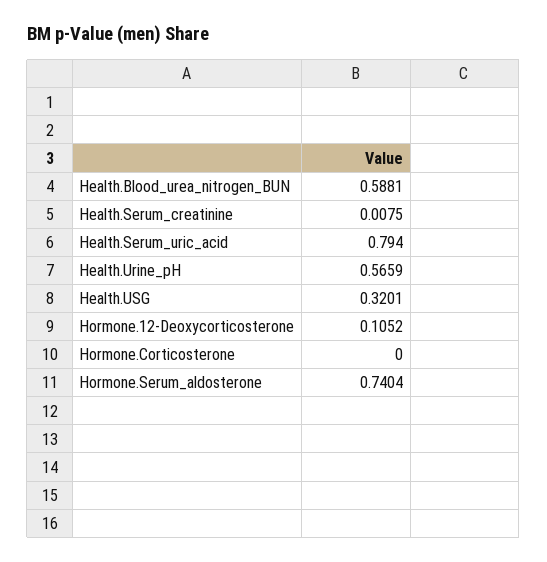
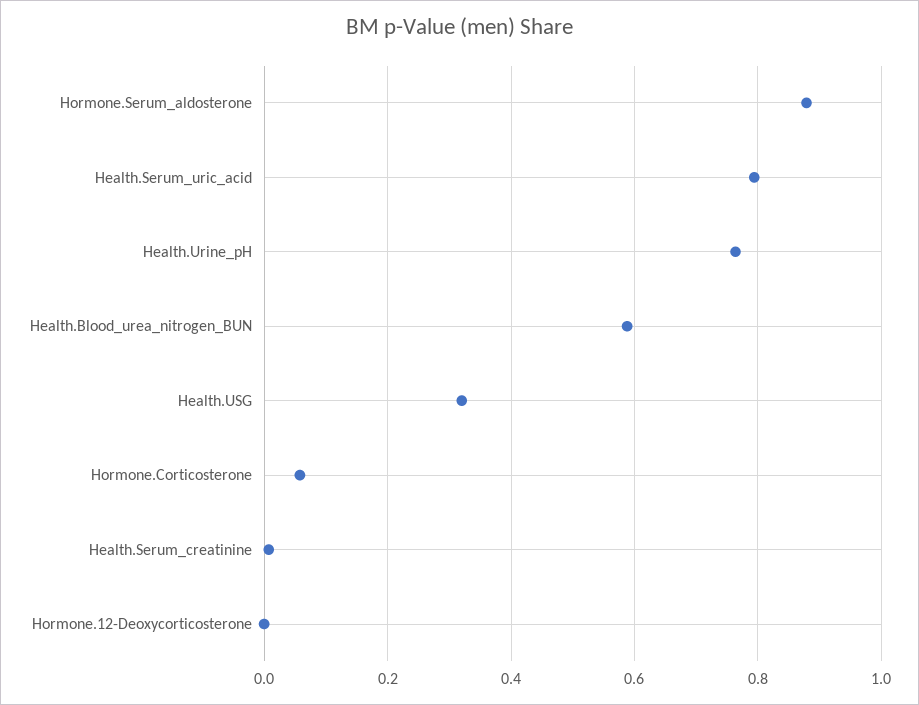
  {
    "Health.Blood_urea_nitrogen_BUN": 0.5881,
    "Health.Serum_creatinine": 0.0075,
    "Health.Serum_uric_acid": 0.794,
-   "Health.Urine_pH": 0.5659,
+   "Health.Urine_pH": 0.76,
    "Health.USG": 0.3201,
-   "Hormone.12-Deoxycorticosterone": 0.1052,
+   "Hormone.12-Deoxycorticosterone": 0,
-   "Hormone.Corticosterone": 0,
+   "Hormone.Corticosterone": 0.06,
-   "Hormone.Serum_aldosterone": 0.7404
+   "Hormone.Serum_aldosterone": 0.88
  }

